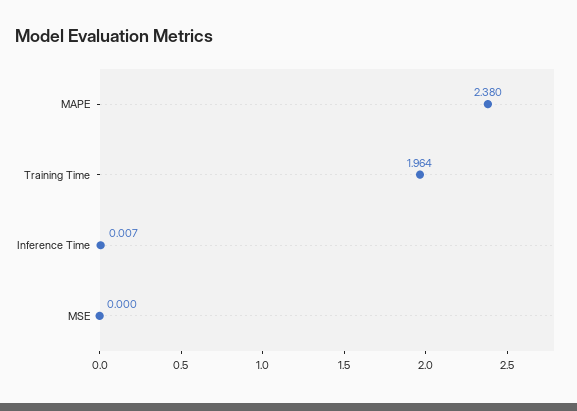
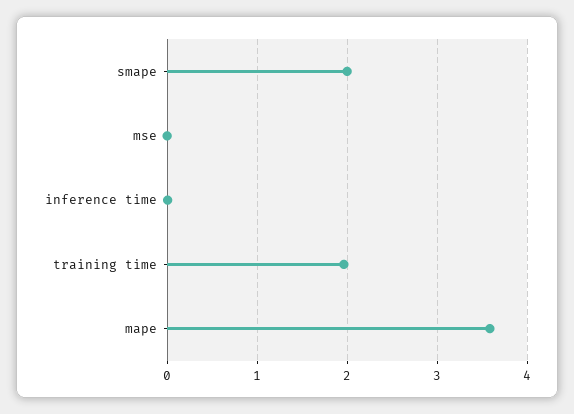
  {
-   "MAPE": 2.38,
+   "MAPE": 3.6,
    "Training Time": 1.964,
    "Inference Time": 0.007,
-   "MSE": 0
+   "MSE": 0,
+   "smape": 2
  }

